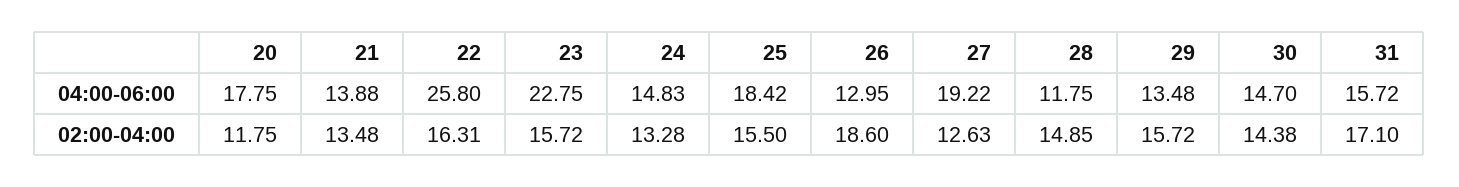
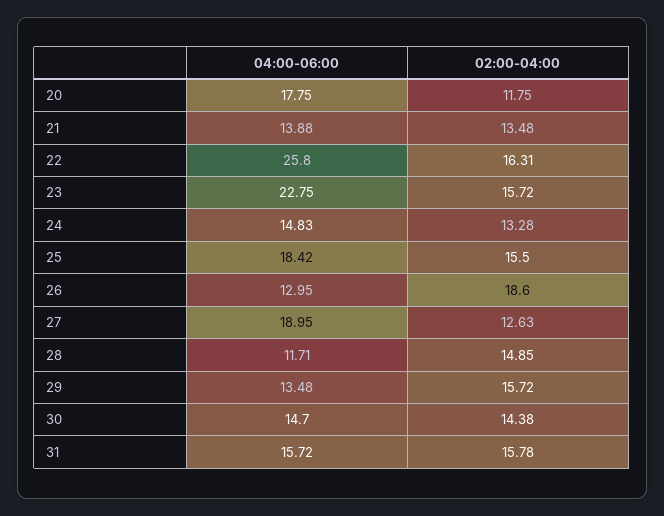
  {
    "20": {
      "04:00-06:00": 17.75,
      "02:00-04:00": 11.75
    },
    "21": {
      "04:00-06:00": 13.88,
      "02:00-04:00": 13.48
    },
    "22": {
      "04:00-06:00": 25.8,
      "02:00-04:00": 16.31
    },
    "23": {
      "04:00-06:00": 22.75,
      "02:00-04:00": 15.72
    },
    "24": {
      "04:00-06:00": 14.83,
      "02:00-04:00": 13.28
    },
    "25": {
      "04:00-06:00": 18.42,
      "02:00-04:00": 15.5
    },
    "26": {
      "04:00-06:00": 12.95,
      "02:00-04:00": 18.6
    },
    "27": {
-     "04:00-06:00": 19.22,
+     "04:00-06:00": 18.95,
      "02:00-04:00": 12.63
    },
    "28": {
-     "04:00-06:00": 11.75,
+     "04:00-06:00": 11.71,
      "02:00-04:00": 14.85
    },
    "29": {
      "04:00-06:00": 13.48,
      "02:00-04:00": 15.72
    },
    "30": {
      "04:00-06:00": 14.7,
      "02:00-04:00": 14.38
    },
    "31": {
      "04:00-06:00": 15.72,
-     "02:00-04:00": 17.1
+     "02:00-04:00": 15.78
    }
  }

